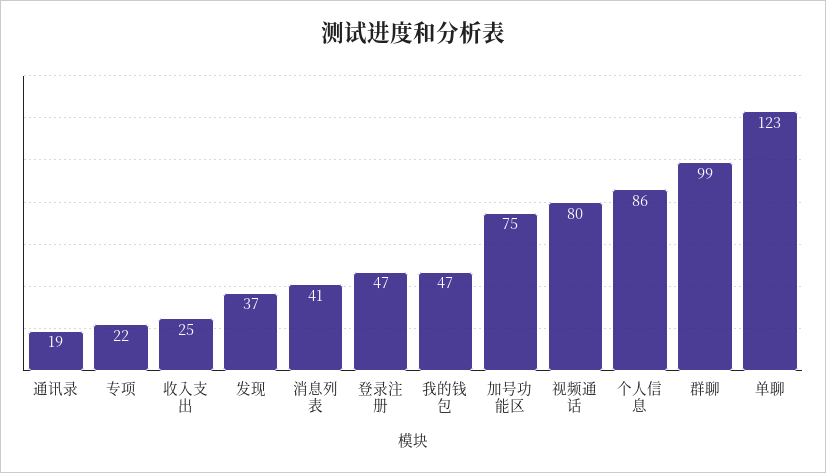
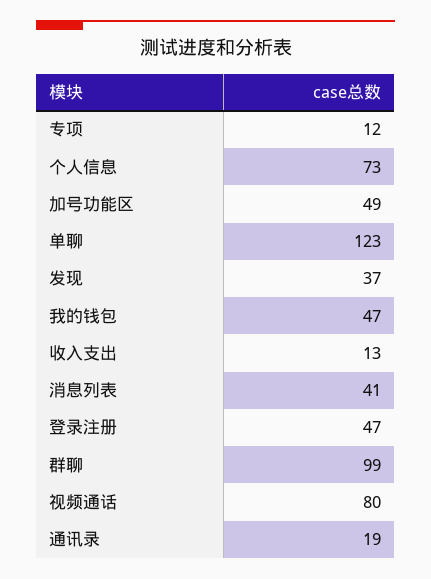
  {
    "通讯录": 19,
-   "专项": 22,
+   "专项": 12,
-   "收入支出": 25,
+   "收入支出": 13,
    "发现": 37,
    "消息列表": 41,
    "登录注册": 47,
    "我的钱包": 47,
-   "加号功能区": 75,
+   "加号功能区": 49,
    "视频通话": 80,
-   "个人信息": 86,
+   "个人信息": 73,
    "群聊": 99,
    "单聊": 123
  }

